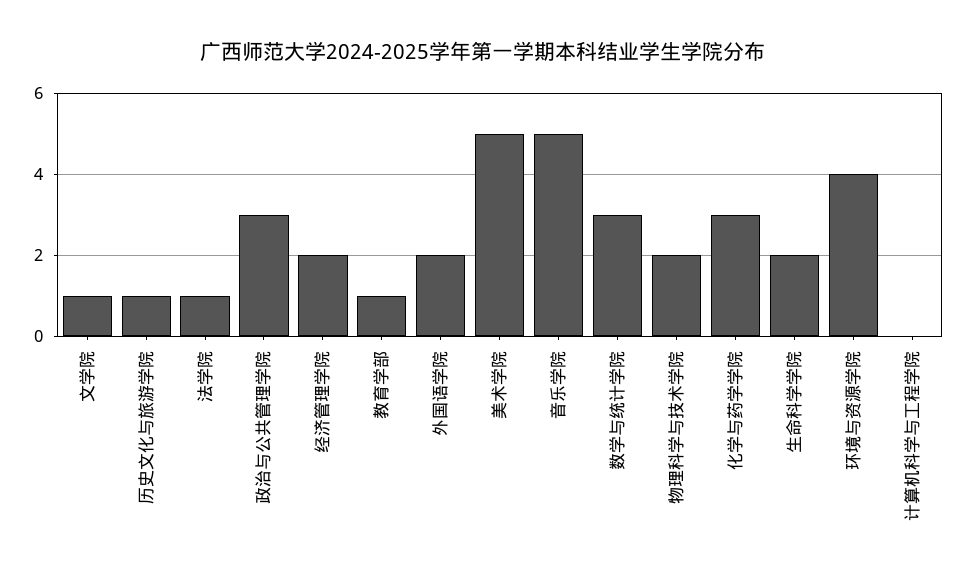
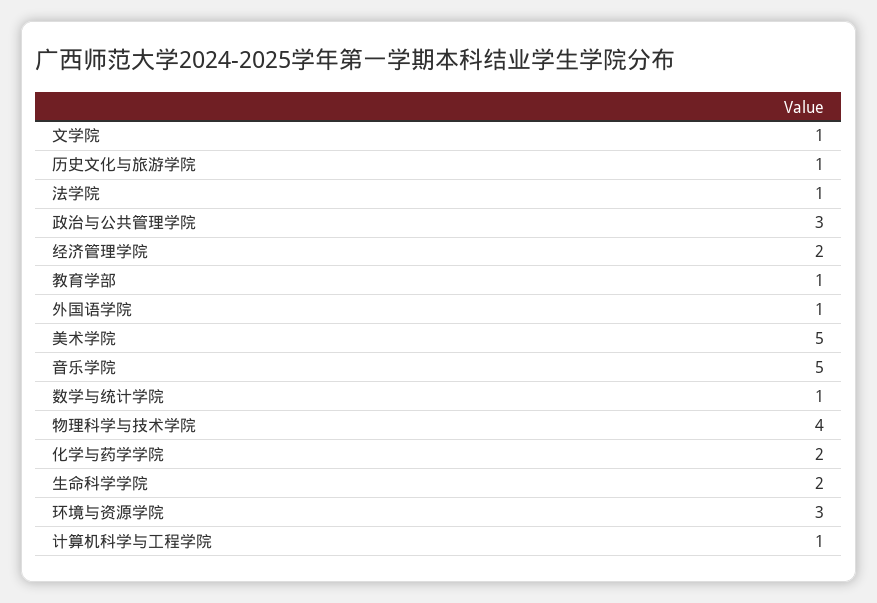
  {
    "文学院": 1,
    "历史文化与旅游学院": 1,
    "法学院": 1,
    "政治与公共管理学院": 3,
    "经济管理学院": 2,
    "教育学部": 1,
-   "外国语学院": 2,
+   "外国语学院": 1,
    "美术学院": 5,
    "音乐学院": 5,
-   "数学与统计学院": 3,
+   "数学与统计学院": 1,
-   "物理科学与技术学院": 2,
+   "物理科学与技术学院": 4,
-   "化学与药学学院": 3,
+   "化学与药学学院": 2,
    "生命科学学院": 2,
-   "环境与资源学院": 4,
+   "环境与资源学院": 3,
-   "计算机科学与工程学院": 0
+   "计算机科学与工程学院": 1
  }

